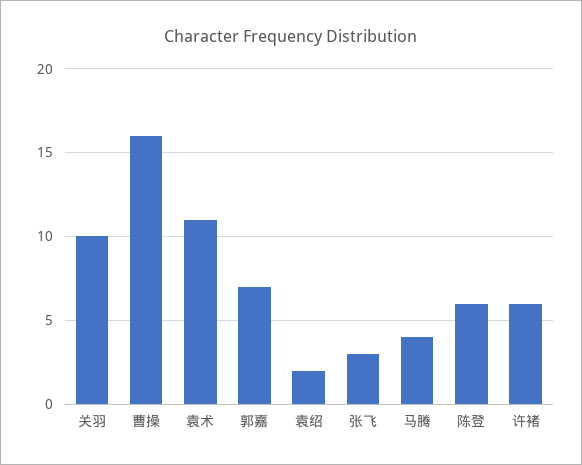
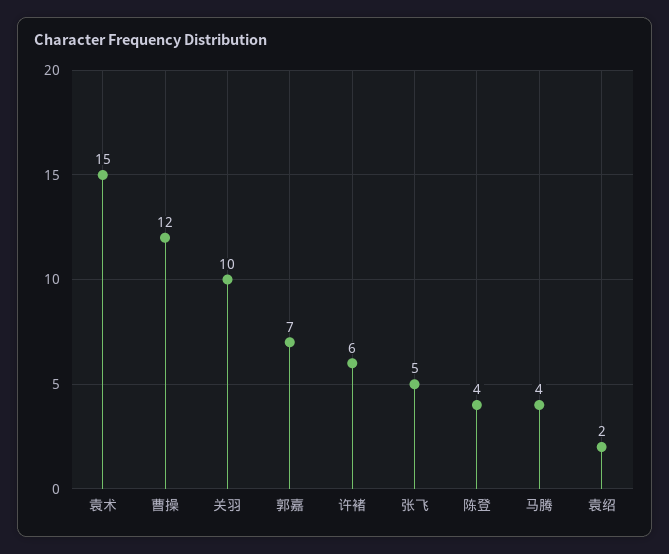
  {
    "关羽": 10,
-   "曹操": 16,
+   "曹操": 12,
-   "袁术": 11,
+   "袁术": 15,
    "郭嘉": 7,
    "袁绍": 2,
-   "张飞": 3,
+   "张飞": 5,
    "马腾": 4,
-   "陈登": 6,
+   "陈登": 4,
    "许褚": 6
  }

